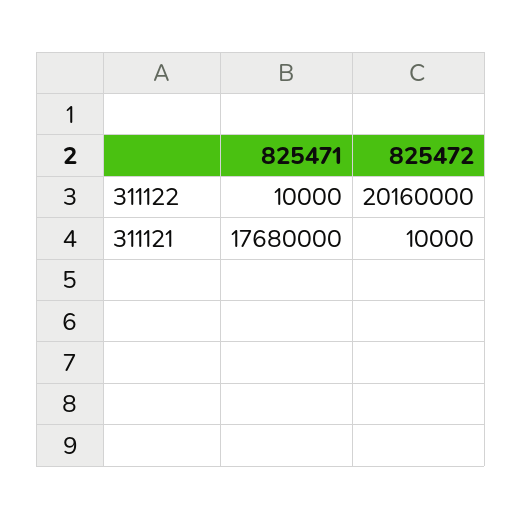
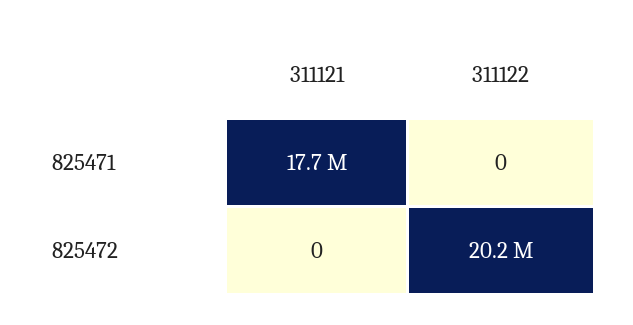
  {
    "825471": {
-     "311122": 10000,
+     "311122": 0,
      "311121": 17680000
    },
    "825472": {
      "311122": 20160000,
-     "311121": 10000
+     "311121": 0
    }
  }

